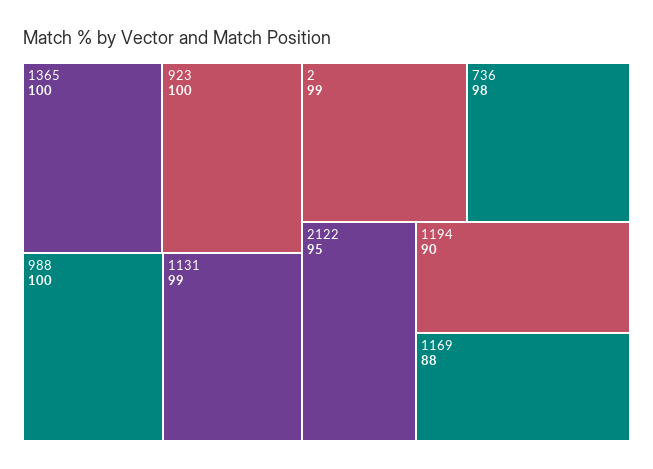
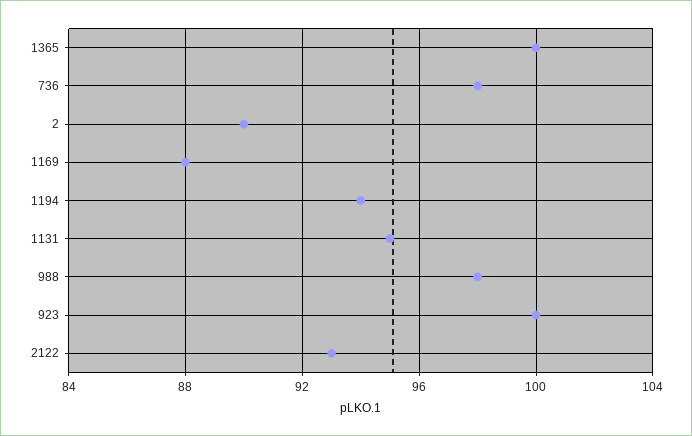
  {
    "1365": 100,
    "923": 100,
-   "988": 100,
+   "988": 98,
-   "1131": 99,
+   "1131": 95,
-   "2": 99,
+   "2": 90,
    "736": 98,
-   "2122": 95,
+   "2122": 93,
-   "1194": 90,
+   "1194": 94,
    "1169": 88
  }

